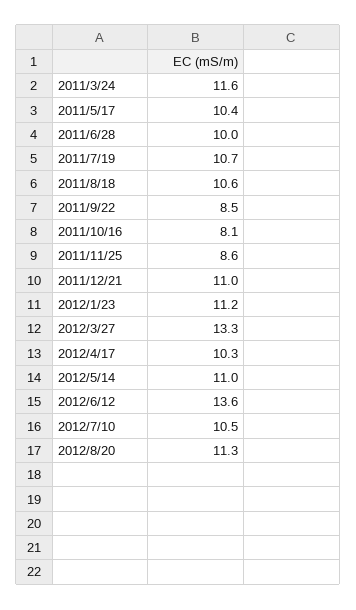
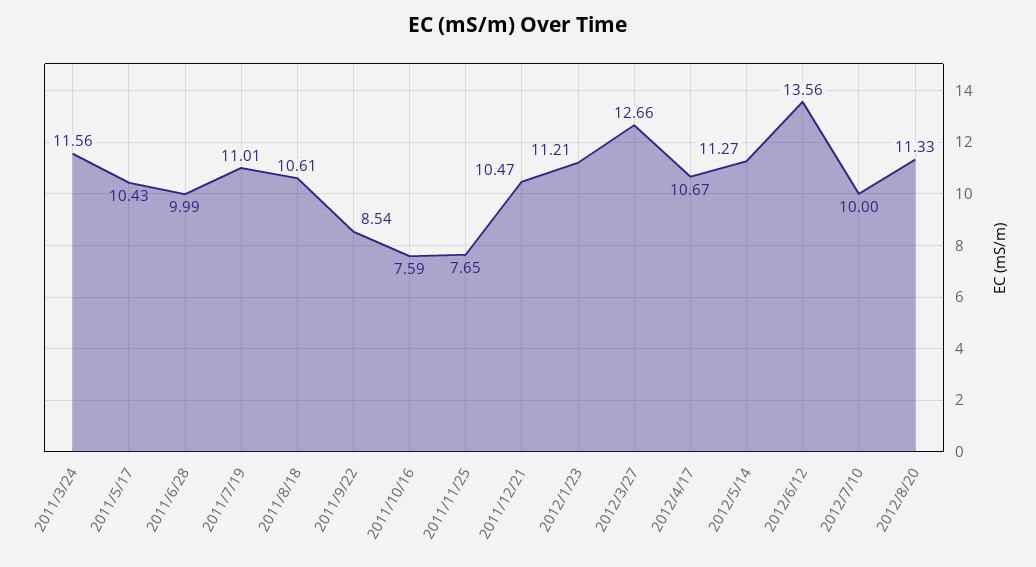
  {
    "2011/3/24": 11.56,
    "2011/5/17": 10.43,
    "2011/6/28": 9.99,
-   "2011/7/19": 10.7,
+   "2011/7/19": 11.01,
    "2011/8/18": 10.61,
    "2011/9/22": 8.54,
-   "2011/10/16": 8.1,
+   "2011/10/16": 7.59,
-   "2011/11/25": 8.6,
+   "2011/11/25": 7.65,
-   "2011/12/21": 11,
+   "2011/12/21": 10.47,
    "2012/1/23": 11.21,
-   "2012/3/27": 13.3,
+   "2012/3/27": 12.66,
-   "2012/4/17": 10.3,
+   "2012/4/17": 10.67,
-   "2012/5/14": 11,
+   "2012/5/14": 11.27,
    "2012/6/12": 13.56,
-   "2012/7/10": 10.5,
+   "2012/7/10": 10,
    "2012/8/20": 11.33
  }

